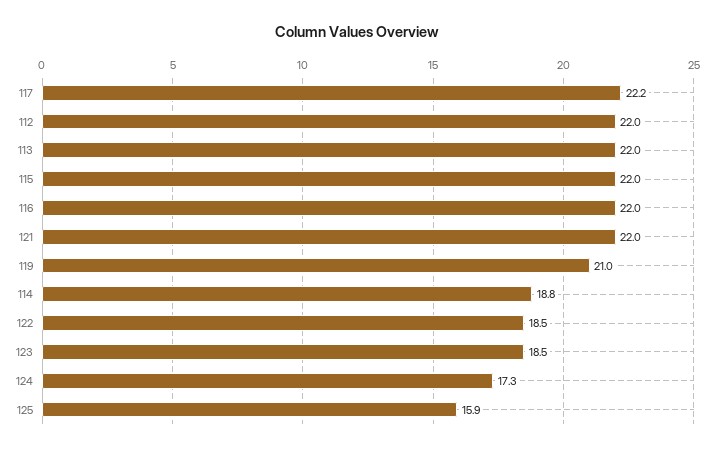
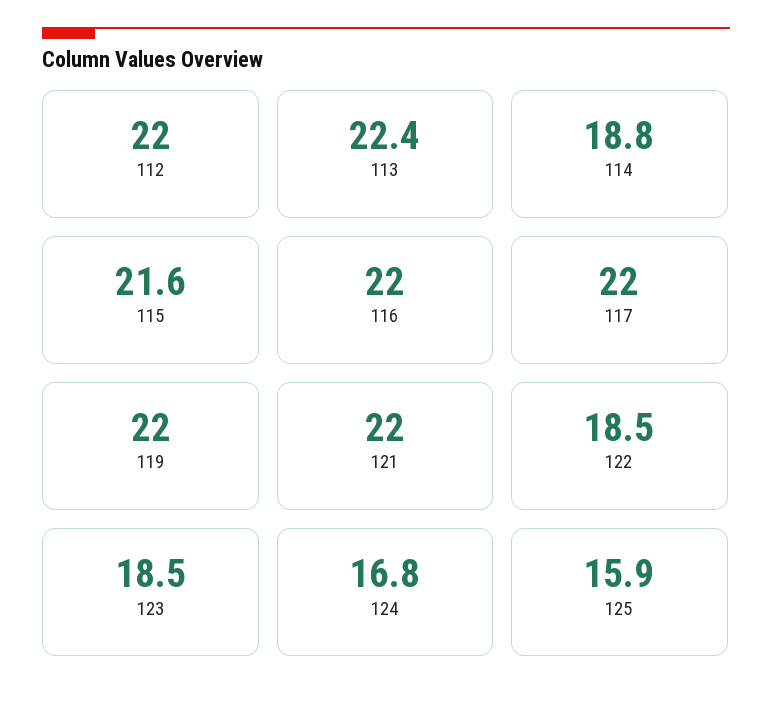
  {
-   "117": 22.2,
+   "117": 22,
    "112": 22,
-   "113": 22,
+   "113": 22.4,
-   "115": 22,
+   "115": 21.6,
    "116": 22,
    "121": 22,
-   "119": 21,
+   "119": 22,
    "114": 18.8,
    "122": 18.5,
    "123": 18.5,
-   "124": 17.3,
+   "124": 16.8,
    "125": 15.9
  }

